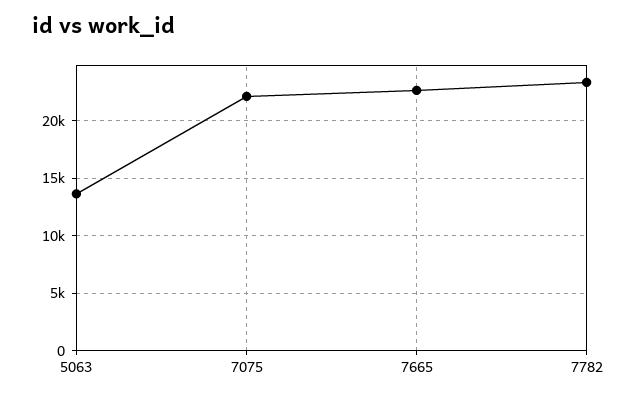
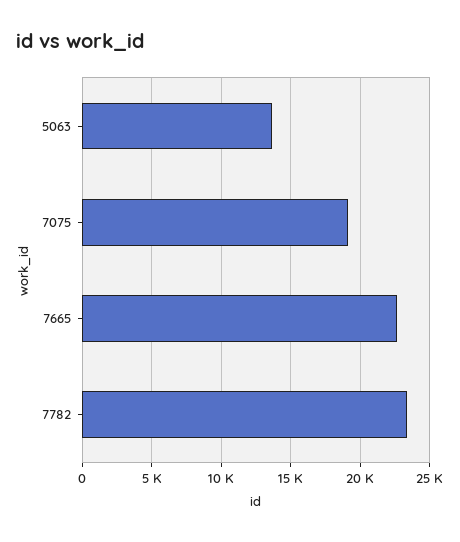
  {
    "5063": 13500,
-   "7075": 22000,
+   "7075": 19000,
    "7665": 22500,
    "7782": 23500
  }

